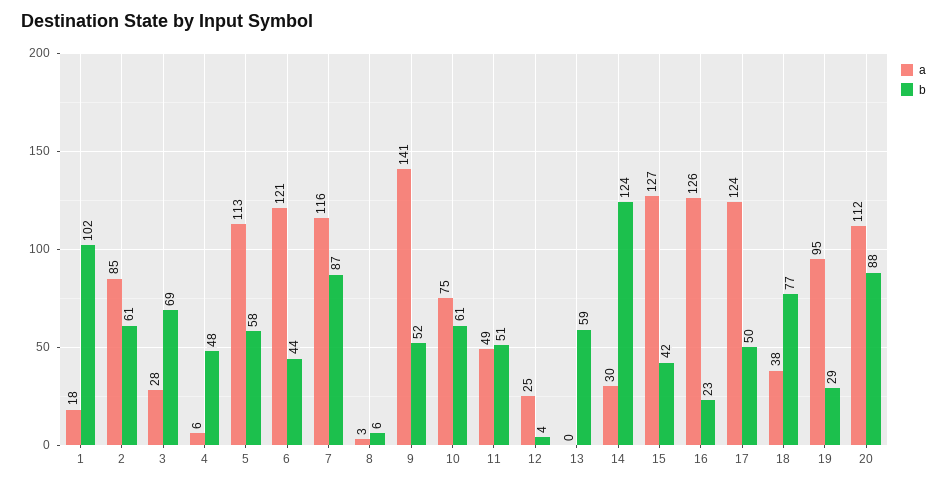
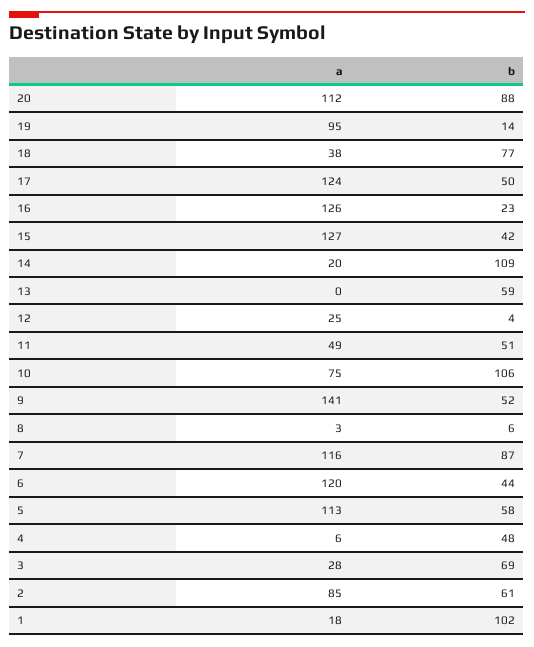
  {
    "a": {
      "1": 18,
      "2": 85,
      "3": 28,
      "4": 6,
      "5": 113,
-     "6": 121,
+     "6": 120,
      "7": 116,
      "8": 3,
      "9": 141,
      "10": 75,
      "11": 49,
      "12": 25,
      "13": 0,
-     "14": 30,
+     "14": 20,
      "15": 127,
      "16": 126,
      "17": 124,
      "18": 38,
      "19": 95,
      "20": 112
    },
    "b": {
      "1": 102,
      "2": 61,
      "3": 69,
      "4": 48,
      "5": 58,
      "6": 44,
      "7": 87,
      "8": 6,
      "9": 52,
-     "10": 61,
+     "10": 106,
      "11": 51,
      "12": 4,
      "13": 59,
-     "14": 124,
+     "14": 109,
      "15": 42,
      "16": 23,
      "17": 50,
      "18": 77,
-     "19": 29,
+     "19": 14,
      "20": 88
    }
  }

